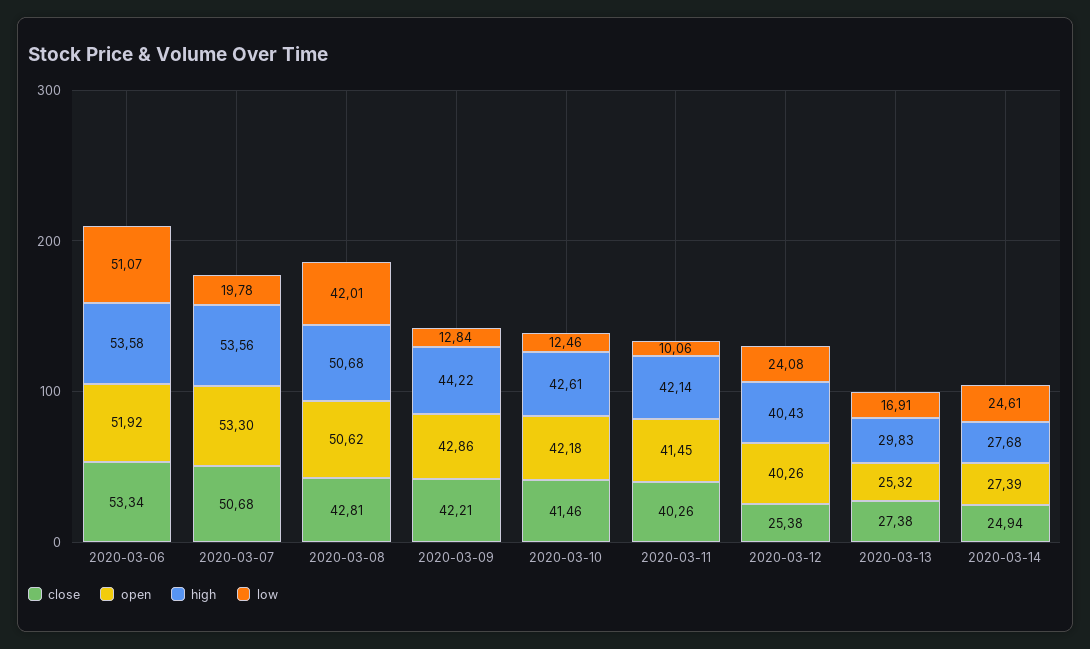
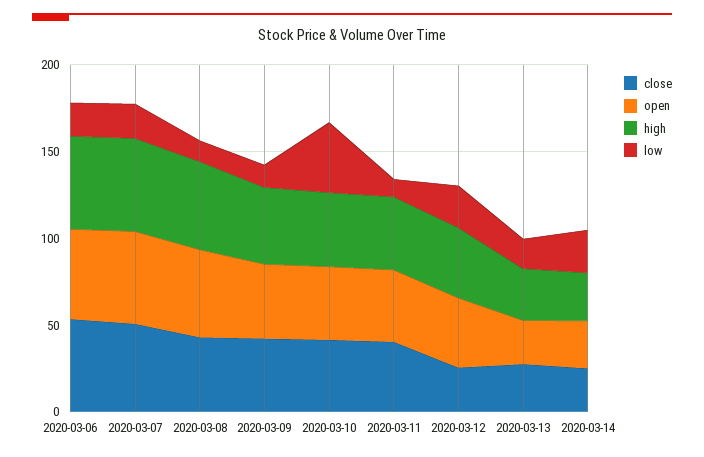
  {
    "close": {
      "2020-03-06": 53.34,
      "2020-03-07": 50.68,
      "2020-03-08": 42.81,
      "2020-03-09": 42.21,
      "2020-03-10": 41.46,
      "2020-03-11": 40.26,
      "2020-03-12": 25.38,
      "2020-03-13": 27.38,
      "2020-03-14": 24.94
    },
    "open": {
      "2020-03-06": 51.92,
      "2020-03-07": 53.3,
      "2020-03-08": 50.62,
      "2020-03-09": 42.86,
      "2020-03-10": 42.18,
      "2020-03-11": 41.45,
      "2020-03-12": 40.26,
      "2020-03-13": 25.32,
      "2020-03-14": 27.39
    },
    "high": {
      "2020-03-06": 53.58,
      "2020-03-07": 53.56,
      "2020-03-08": 50.68,
      "2020-03-09": 44.22,
      "2020-03-10": 42.61,
      "2020-03-11": 42.14,
      "2020-03-12": 40.43,
      "2020-03-13": 29.83,
      "2020-03-14": 27.68
    },
    "low": {
-     "2020-03-06": 51.07,
+     "2020-03-06": 20,
      "2020-03-07": 19.78,
-     "2020-03-08": 42.01,
+     "2020-03-08": 10,
      "2020-03-09": 12.84,
-     "2020-03-10": 12.46,
+     "2020-03-10": 40,
      "2020-03-11": 10.06,
      "2020-03-12": 24.08,
      "2020-03-13": 16.91,
      "2020-03-14": 24.61
    }
  }

